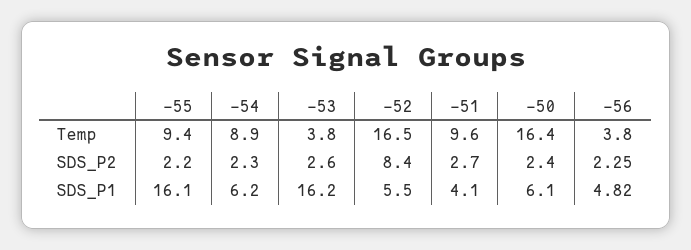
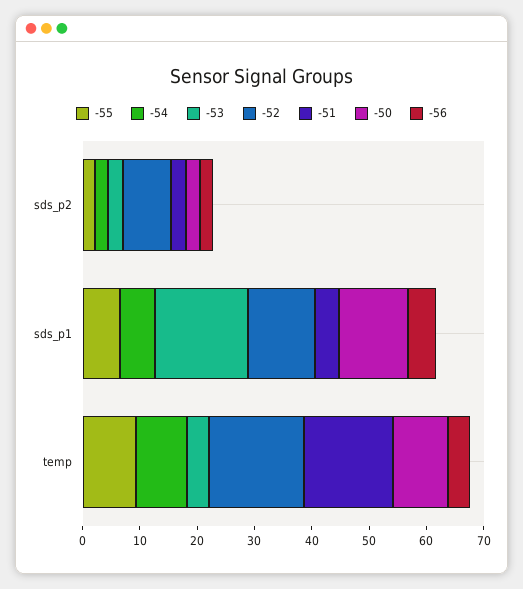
  {
    "-55": {
      "Temp": 9.4,
      "SDS_P2": 2.2,
-     "SDS_P1": 16.1
+     "SDS_P1": 6
    },
    "-54": {
      "Temp": 8.9,
      "SDS_P2": 2.3,
      "SDS_P1": 6.2
    },
    "-53": {
      "Temp": 3.8,
      "SDS_P2": 2.6,
      "SDS_P1": 16.2
    },
    "-52": {
      "Temp": 16.5,
      "SDS_P2": 8.4,
-     "SDS_P1": 5.5
+     "SDS_P1": 12
    },
    "-51": {
-     "Temp": 9.6,
+     "Temp": 16,
      "SDS_P2": 2.7,
      "SDS_P1": 4.1
    },
    "-50": {
-     "Temp": 16.4,
+     "Temp": 10,
      "SDS_P2": 2.4,
-     "SDS_P1": 6.1
+     "SDS_P1": 12
    },
    "-56": {
      "Temp": 3.8,
      "SDS_P2": 2.25,
      "SDS_P1": 4.82
    }
  }

